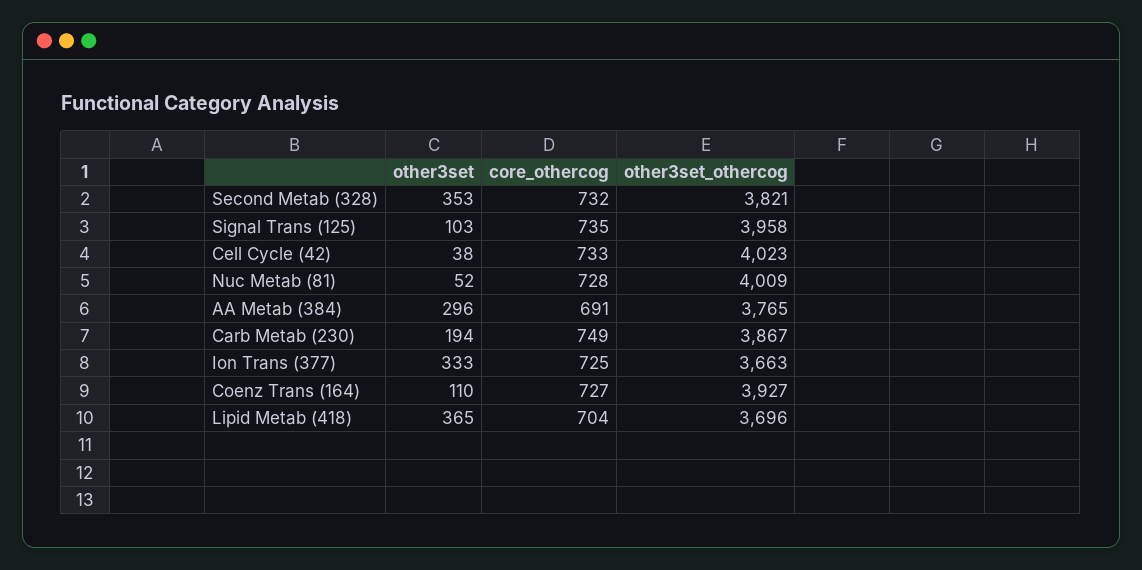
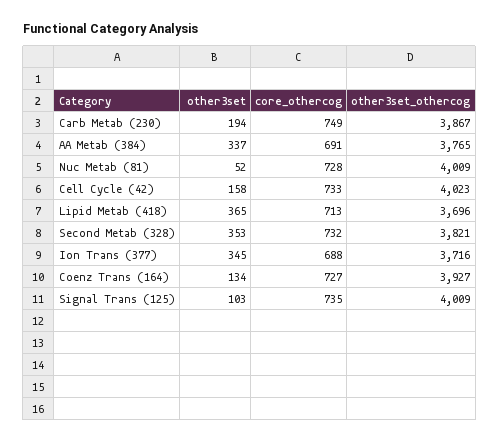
  {
    "other3set": {
      "Second Metab (328)": 353,
      "Signal Trans (125)": 103,
-     "Cell Cycle (42)": 38,
+     "Cell Cycle (42)": 158,
      "Nuc Metab (81)": 52,
-     "AA Metab (384)": 296,
+     "AA Metab (384)": 337,
      "Carb Metab (230)": 194,
-     "Ion Trans (377)": 333,
+     "Ion Trans (377)": 345,
-     "Coenz Trans (164)": 110,
+     "Coenz Trans (164)": 134,
      "Lipid Metab (418)": 365
    },
    "core_othercog": {
      "Second Metab (328)": 732,
      "Signal Trans (125)": 735,
      "Cell Cycle (42)": 733,
      "Nuc Metab (81)": 728,
      "AA Metab (384)": 691,
      "Carb Metab (230)": 749,
-     "Ion Trans (377)": 725,
+     "Ion Trans (377)": 688,
      "Coenz Trans (164)": 727,
-     "Lipid Metab (418)": 704
+     "Lipid Metab (418)": 713
    },
    "other3set_othercog": {
      "Second Metab (328)": 3821,
-     "Signal Trans (125)": 3958,
+     "Signal Trans (125)": 4009,
      "Cell Cycle (42)": 4023,
      "Nuc Metab (81)": 4009,
      "AA Metab (384)": 3765,
      "Carb Metab (230)": 3867,
-     "Ion Trans (377)": 3663,
+     "Ion Trans (377)": 3716,
      "Coenz Trans (164)": 3927,
      "Lipid Metab (418)": 3696
    }
  }

